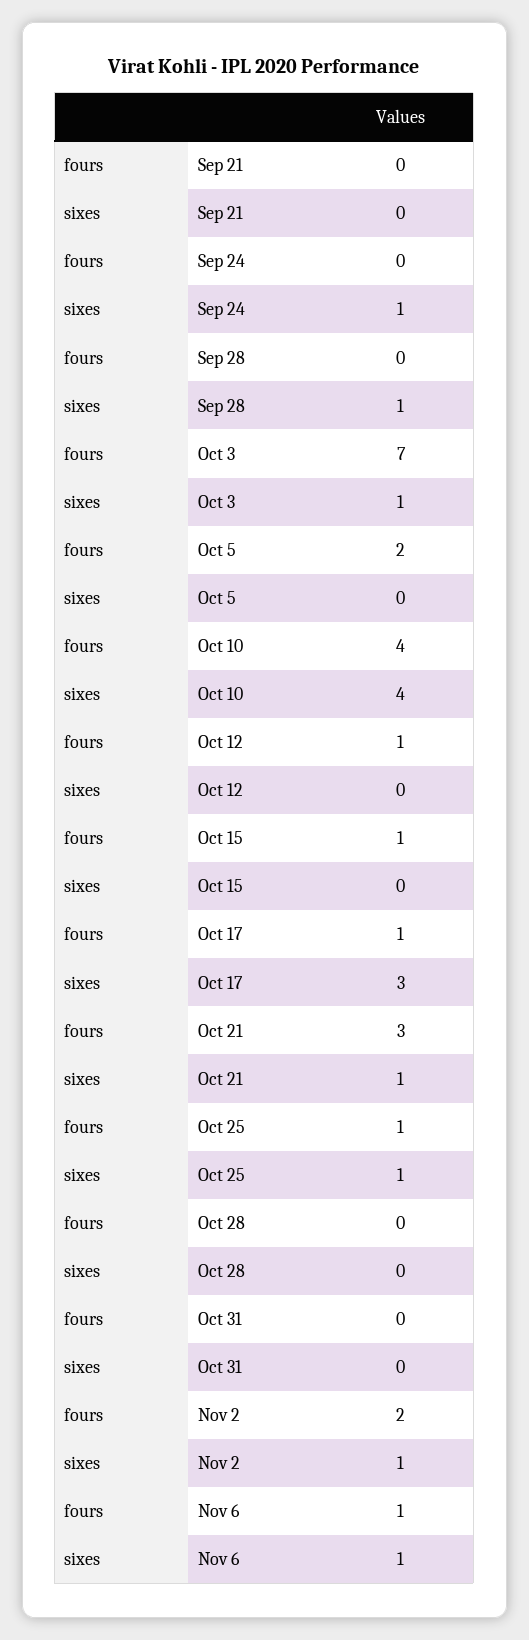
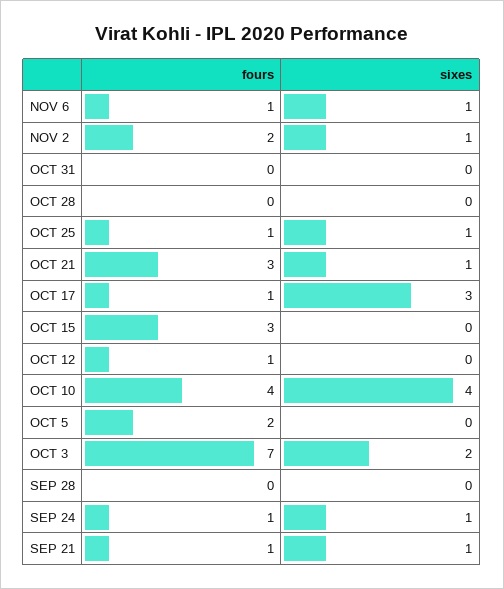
  {
    "fours": {
-     "Sep 21": 0,
+     "Sep 21": 1,
-     "Sep 24": 0,
+     "Sep 24": 1,
      "Sep 28": 0,
      "Oct 3": 7,
      "Oct 5": 2,
      "Oct 10": 4,
      "Oct 12": 1,
-     "Oct 15": 1,
+     "Oct 15": 3,
      "Oct 17": 1,
      "Oct 21": 3,
      "Oct 25": 1,
      "Oct 28": 0,
      "Oct 31": 0,
      "Nov 2": 2,
      "Nov 6": 1
    },
    "sixes": {
-     "Sep 21": 0,
+     "Sep 21": 1,
      "Sep 24": 1,
-     "Sep 28": 1,
+     "Sep 28": 0,
-     "Oct 3": 1,
+     "Oct 3": 2,
      "Oct 5": 0,
      "Oct 10": 4,
      "Oct 12": 0,
      "Oct 15": 0,
      "Oct 17": 3,
      "Oct 21": 1,
      "Oct 25": 1,
      "Oct 28": 0,
      "Oct 31": 0,
      "Nov 2": 1,
      "Nov 6": 1
    }
  }

